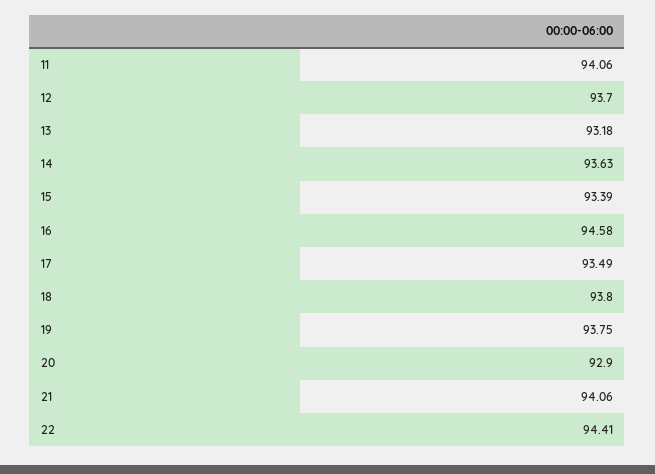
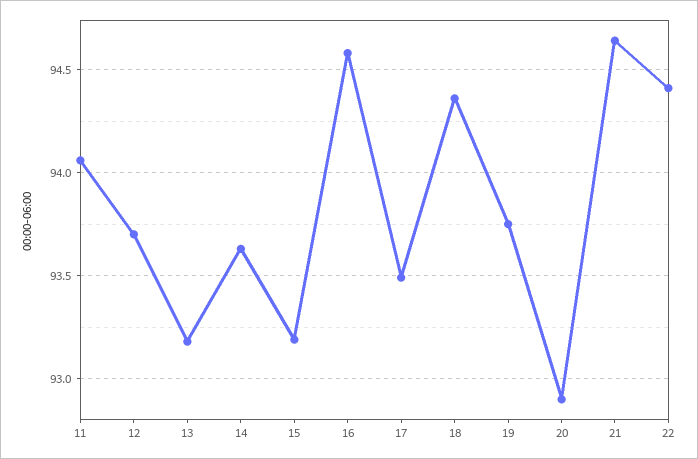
  {
    "11": 94.06,
    "12": 93.7,
    "13": 93.18,
    "14": 93.63,
-   "15": 93.39,
+   "15": 93.2,
    "16": 94.58,
    "17": 93.49,
-   "18": 93.8,
+   "18": 94.35,
    "19": 93.75,
    "20": 92.9,
-   "21": 94.06,
+   "21": 94.65,
    "22": 94.41
  }

